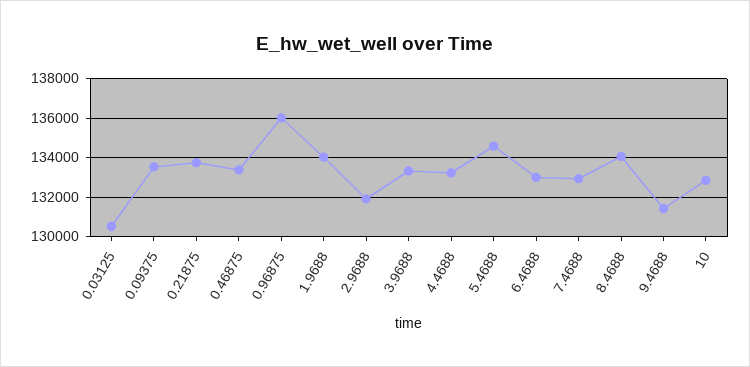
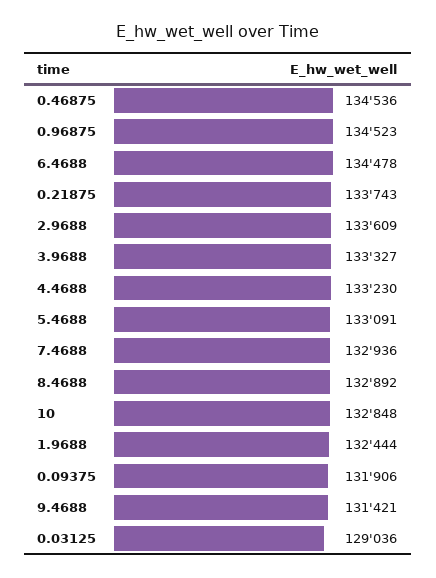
  {
-   "0.03125": 130500,
+   "0.03125": 129036,
-   "0.09375": 133500,
+   "0.09375": 131906,
    "0.21875": 133743,
-   "0.46875": 133500,
+   "0.46875": 134536,
-   "0.96875": 136000,
+   "0.96875": 134523,
-   "1.9688": 134000,
+   "1.9688": 132444,
-   "2.9688": 132000,
+   "2.9688": 133609,
    "3.9688": 133327,
    "4.4688": 133230,
-   "5.4688": 134500,
+   "5.4688": 133091,
-   "6.4688": 133000,
+   "6.4688": 134478,
    "7.4688": 132936,
-   "8.4688": 134000,
+   "8.4688": 132892,
    "9.4688": 131421,
    "10": 132848
  }

